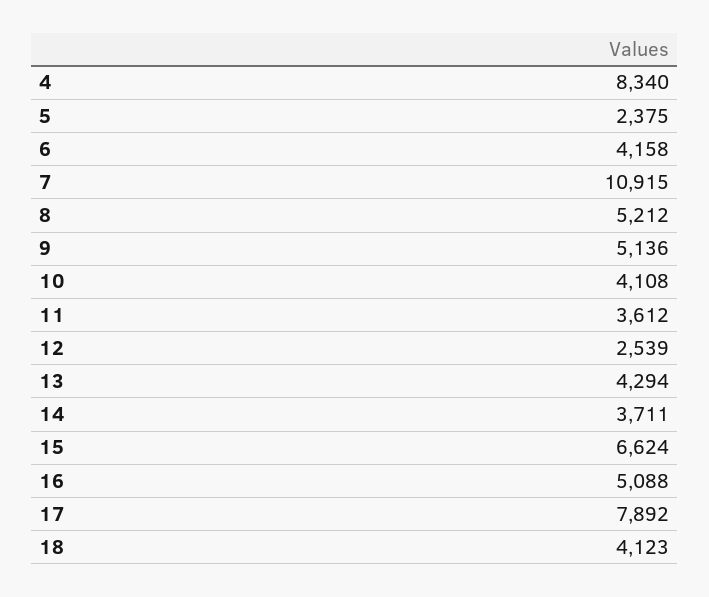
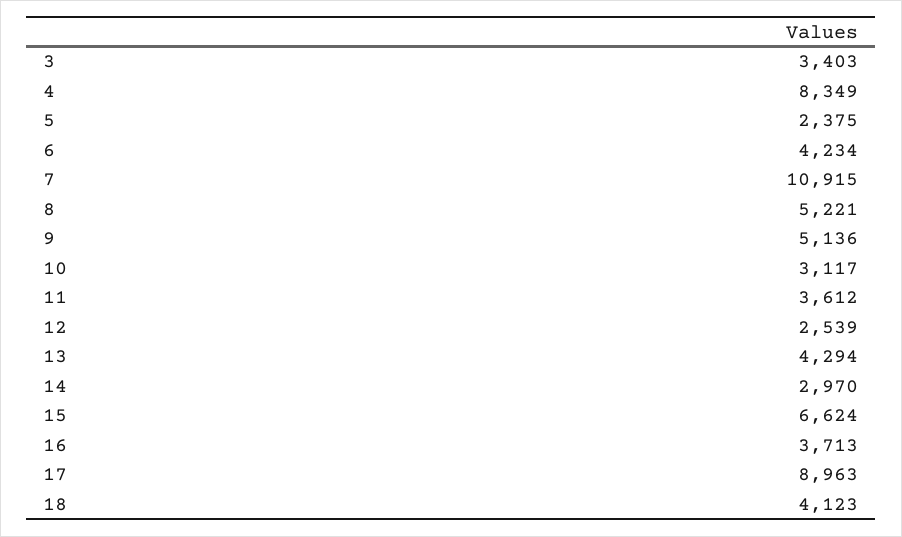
  {
-   "4": 8340,
+   "4": 8349,
    "5": 2375,
-   "6": 4158,
+   "6": 4234,
    "7": 10915,
-   "8": 5212,
+   "8": 5221,
    "9": 5136,
-   "10": 4108,
+   "10": 3117,
    "11": 3612,
    "12": 2539,
    "13": 4294,
-   "14": 3711,
+   "14": 2970,
    "15": 6624,
-   "16": 5088,
+   "16": 3713,
-   "17": 7892,
+   "17": 8963,
-   "18": 4123
+   "18": 4123,
+   "3": 3403
  }

